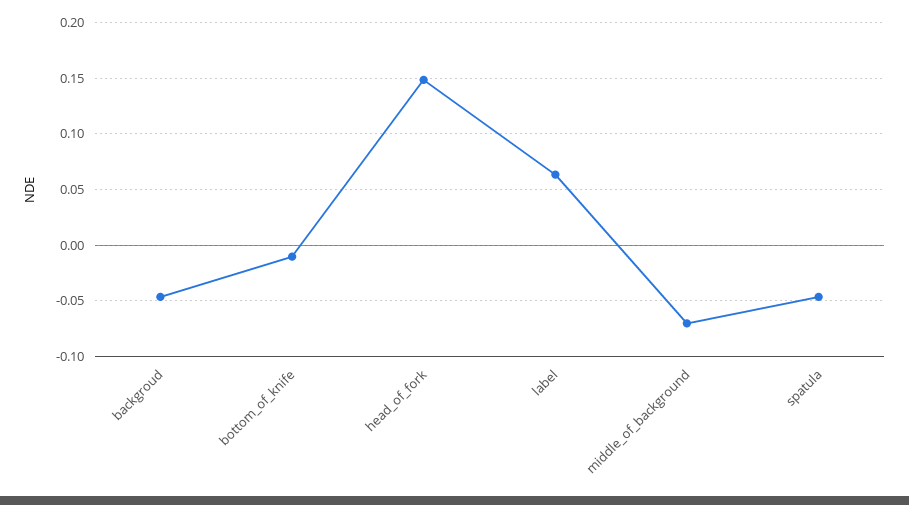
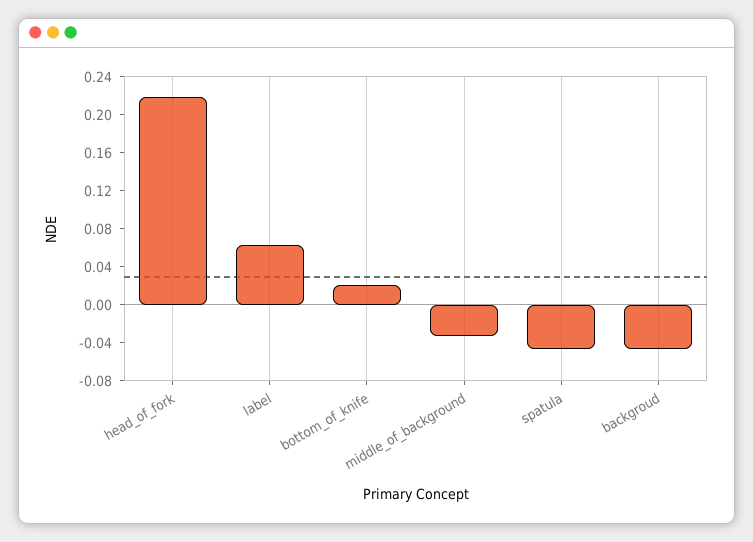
  {
    "backgroud": -0.05,
-   "bottom_of_knife": -0.01,
+   "bottom_of_knife": 0.02,
-   "head_of_fork": 0.15,
+   "head_of_fork": 0.22,
    "label": 0.06,
-   "middle_of_background": -0.07,
+   "middle_of_background": -0.03,
    "spatula": -0.05
  }

